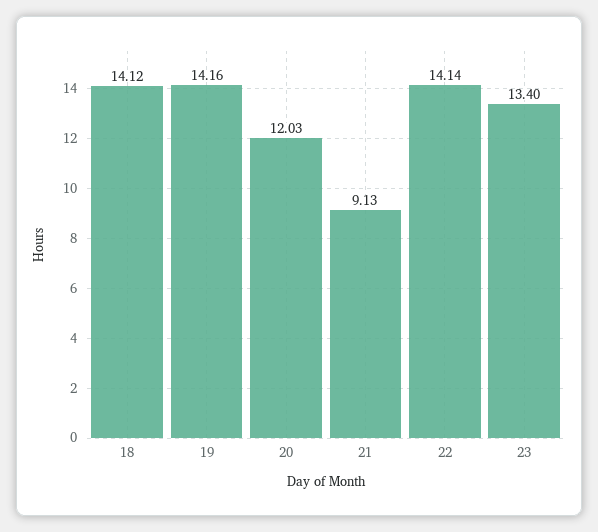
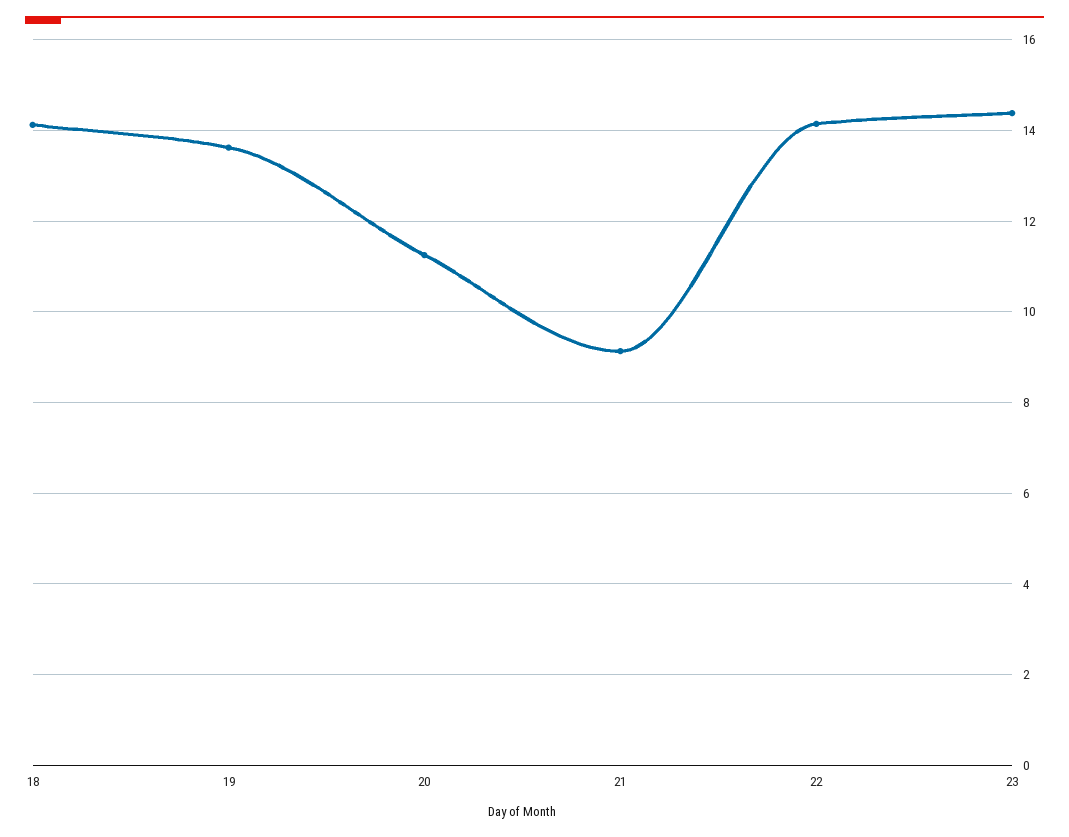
  {
    "18": 14.12,
-   "19": 14.16,
+   "19": 13.6,
-   "20": 12.03,
+   "20": 11.2,
    "21": 9.13,
    "22": 14.14,
-   "23": 13.4
+   "23": 14.4
  }

